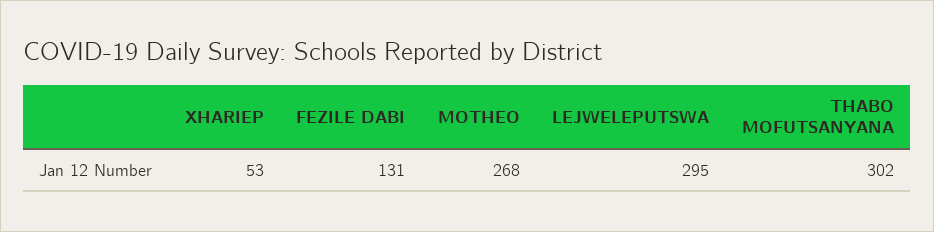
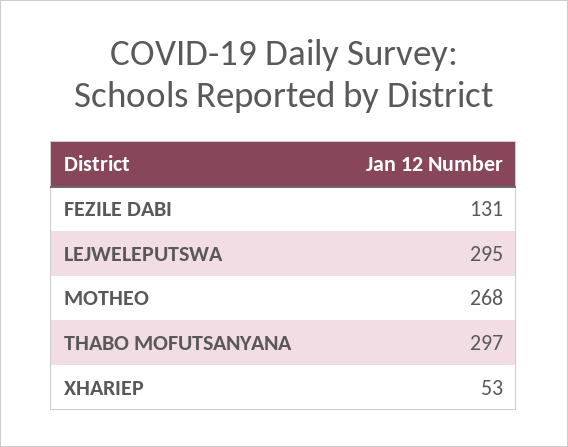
  {
    "XHARIEP": 53,
    "FEZILE DABI": 131,
    "MOTHEO": 268,
    "LEJWELEPUTSWA": 295,
-   "THABO MOFUTSANYANA": 302
+   "THABO MOFUTSANYANA": 297
  }

